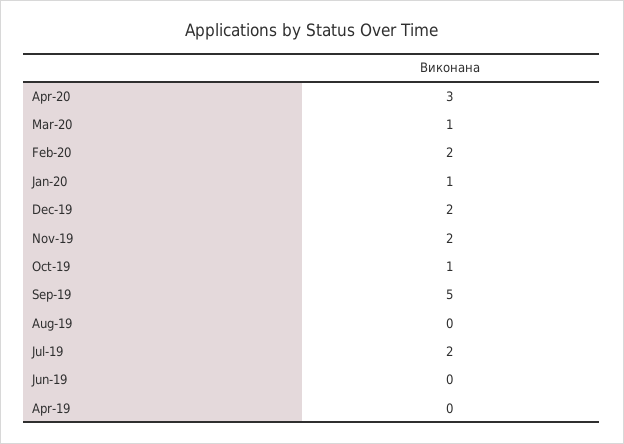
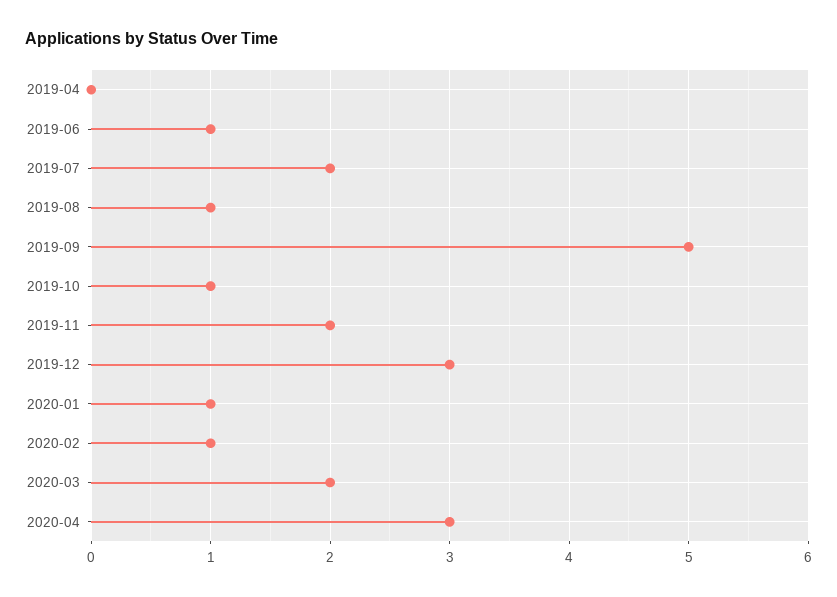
  {
    "Apr-20": 3,
-   "Mar-20": 1,
+   "Mar-20": 2,
-   "Feb-20": 2,
+   "Feb-20": 1,
    "Jan-20": 1,
-   "Dec-19": 2,
+   "Dec-19": 3,
    "Nov-19": 2,
    "Oct-19": 1,
    "Sep-19": 5,
-   "Aug-19": 0,
+   "Aug-19": 1,
    "Jul-19": 2,
-   "Jun-19": 0,
+   "Jun-19": 1,
    "Apr-19": 0
  }

